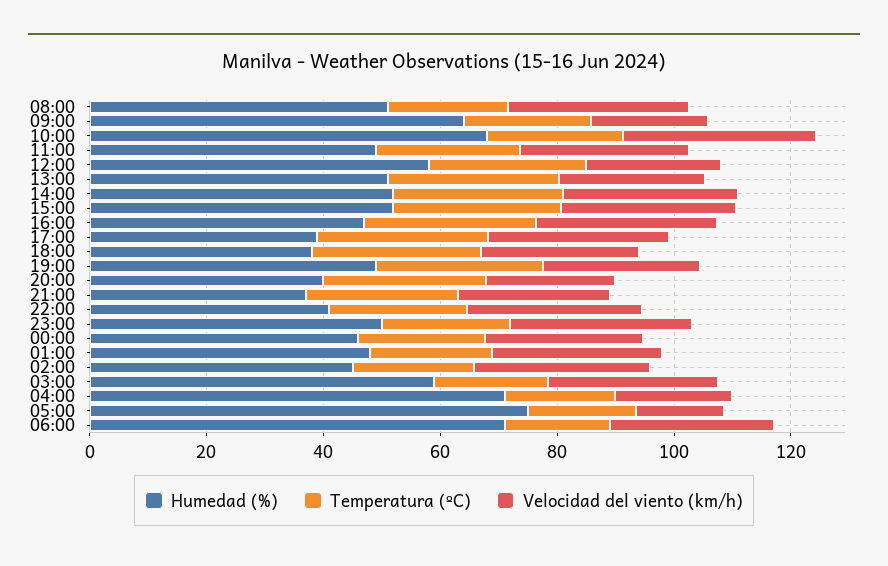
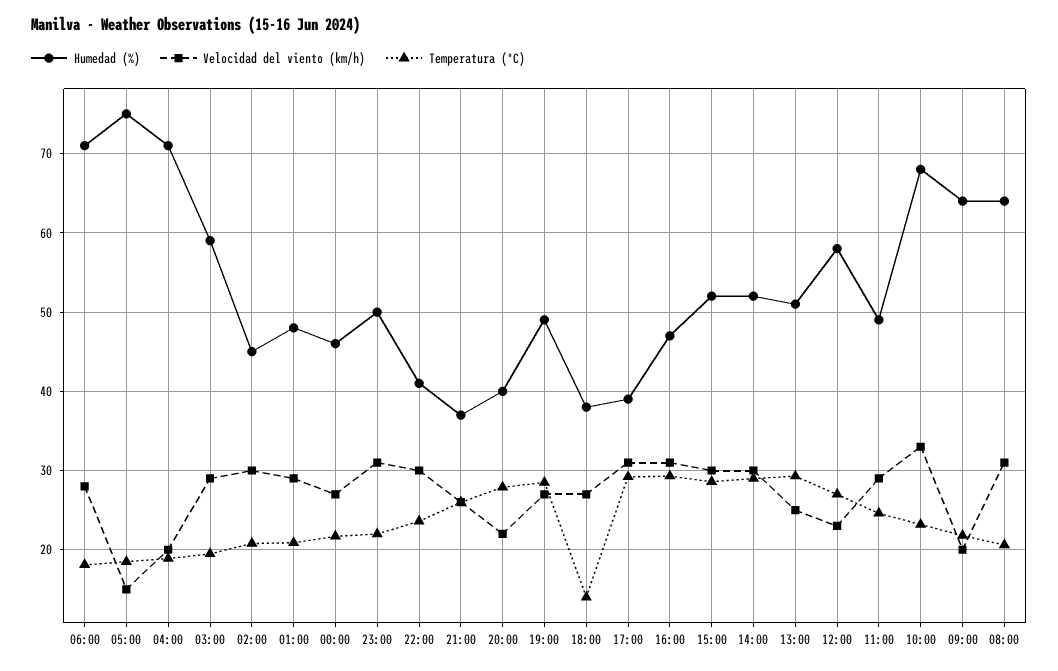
  {
    "Humedad (%)": {
-     "08:00": 50,
+     "08:00": 64,
      "09:00": 64,
      "10:00": 68,
      "11:00": 49,
      "12:00": 58,
      "13:00": 51,
      "14:00": 52,
      "15:00": 52,
      "16:00": 47,
      "17:00": 39,
      "18:00": 38,
      "19:00": 49,
      "20:00": 40,
      "21:00": 37,
      "22:00": 41,
      "23:00": 50,
      "00:00": 46,
      "01:00": 48,
      "02:00": 45,
      "03:00": 59,
      "04:00": 71,
      "05:00": 75,
      "06:00": 71
    },
    "Temperatura (ºC)": {
      "08:00": 21,
      "09:00": 22,
      "10:00": 23,
      "11:00": 25,
      "12:00": 27,
      "13:00": 29,
      "14:00": 29,
      "15:00": 29,
      "16:00": 29,
      "17:00": 29,
-     "18:00": 30,
+     "18:00": 14,
      "19:00": 29,
      "20:00": 28,
      "21:00": 26,
      "22:00": 24,
      "23:00": 22,
      "00:00": 22,
      "01:00": 21,
      "02:00": 21,
      "03:00": 20,
      "04:00": 19,
      "05:00": 19,
      "06:00": 18
    },
    "Velocidad del viento (km/h)": {
      "08:00": 31,
      "09:00": 20,
      "10:00": 33,
      "11:00": 29,
      "12:00": 23,
      "13:00": 25,
      "14:00": 30,
      "15:00": 30,
      "16:00": 31,
      "17:00": 31,
      "18:00": 27,
      "19:00": 27,
      "20:00": 22,
      "21:00": 26,
      "22:00": 30,
      "23:00": 31,
      "00:00": 27,
      "01:00": 29,
      "02:00": 30,
      "03:00": 29,
      "04:00": 20,
      "05:00": 15,
      "06:00": 28
    }
  }

